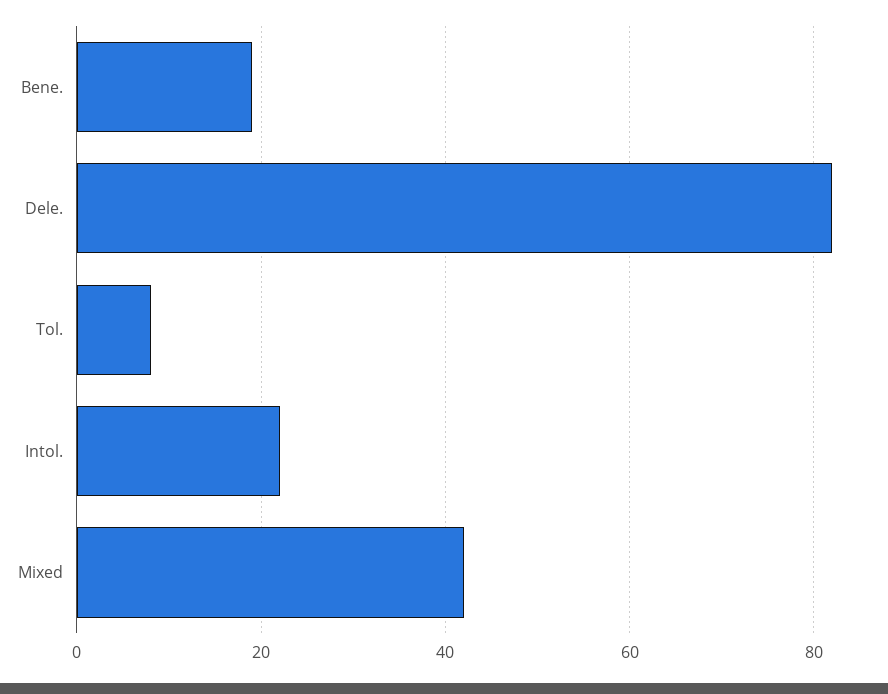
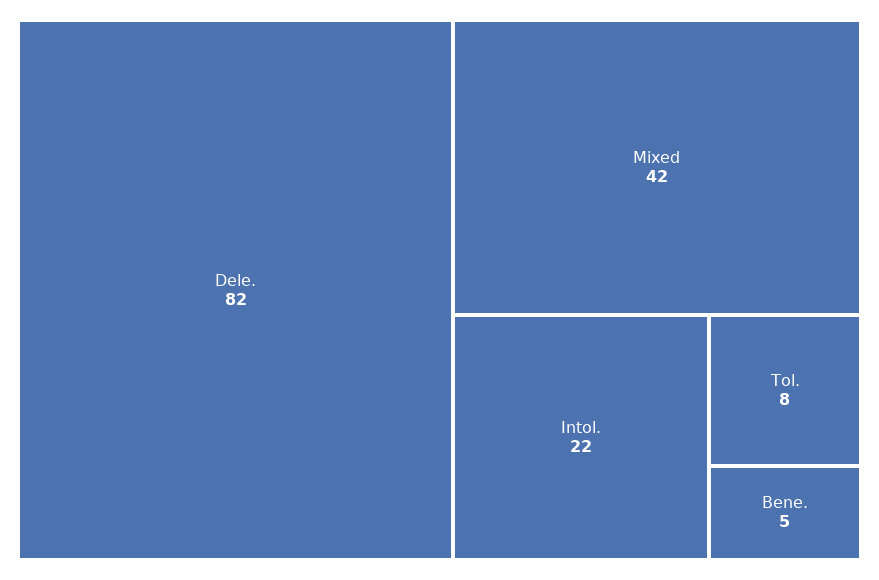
  {
-   "Bene.": 20,
+   "Bene.": 5,
    "Dele.": 82,
    "Tol.": 8,
    "Intol.": 22,
    "Mixed": 42
  }

